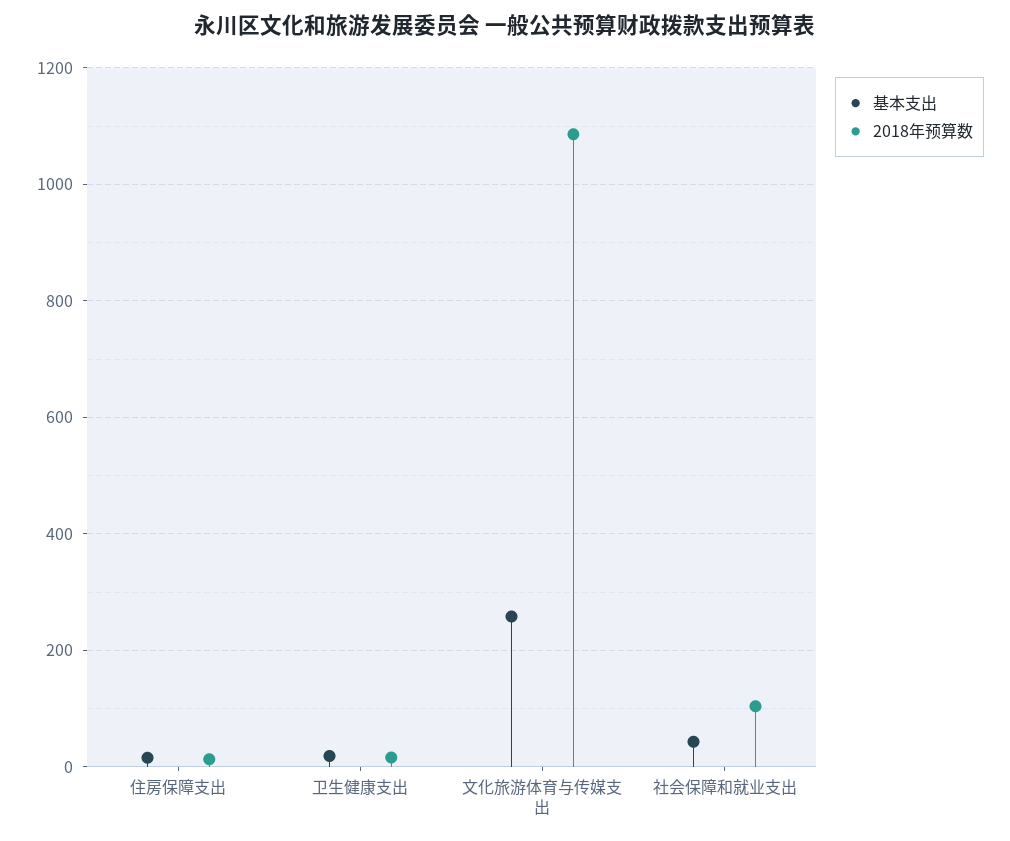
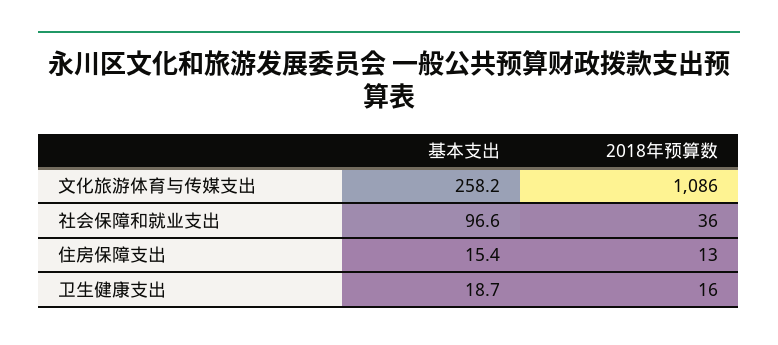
  {
    "基本支出": {
      "住房保障支出": 15.4,
      "卫生健康支出": 18.7,
      "文化旅游体育与传媒支出": 258.2,
-     "社会保障和就业支出": 40
+     "社会保障和就业支出": 96.6
    },
    "2018年预算数": {
      "住房保障支出": 13,
      "卫生健康支出": 16,
      "文化旅游体育与传媒支出": 1086,
-     "社会保障和就业支出": 100
+     "社会保障和就业支出": 36
    }
  }

